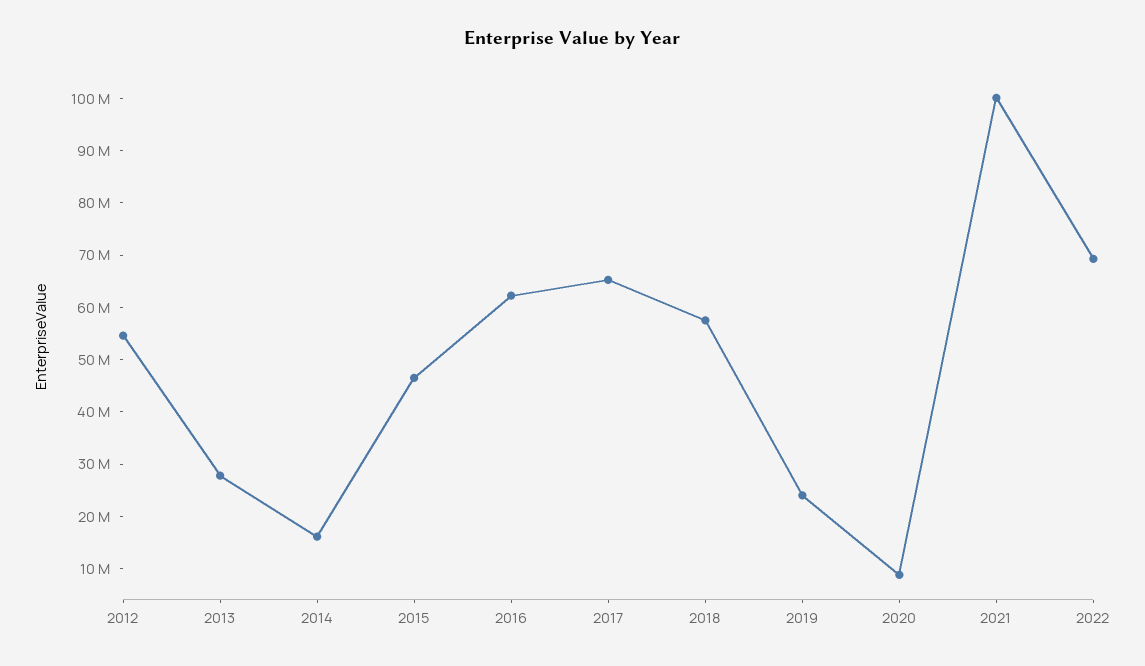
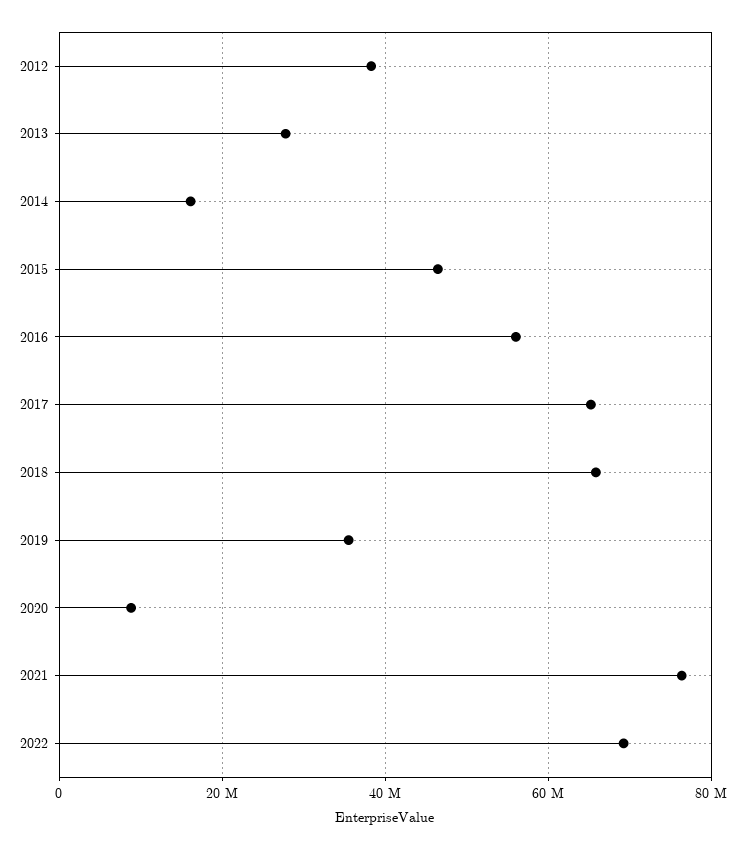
  {
-   "2012": 54000000,
+   "2012": 38000000,
    "2013": 28000000,
    "2014": 16000000,
    "2015": 46000000,
-   "2016": 62000000,
+   "2016": 56000000,
    "2017": 66000000,
-   "2018": 58000000,
+   "2018": 66000000,
-   "2019": 24000000,
+   "2019": 36000000,
    "2020": 8000000,
-   "2021": 100000000,
+   "2021": 76000000,
    "2022": 70000000
  }

